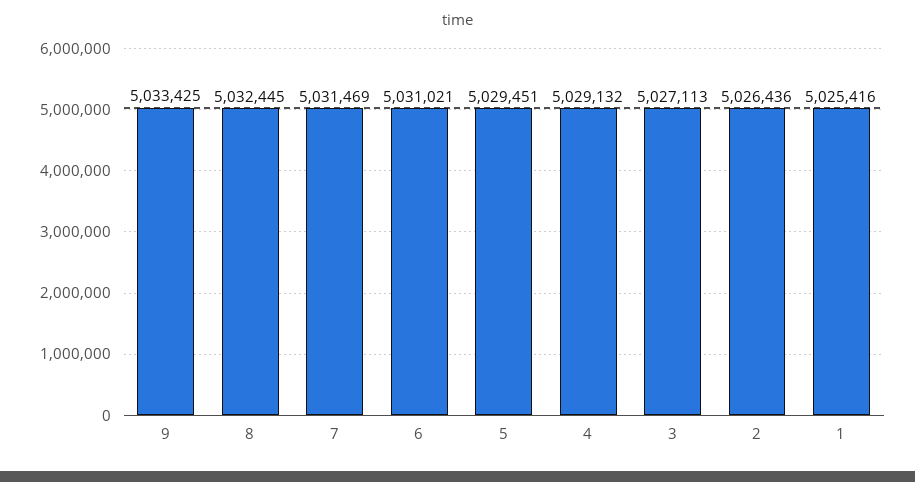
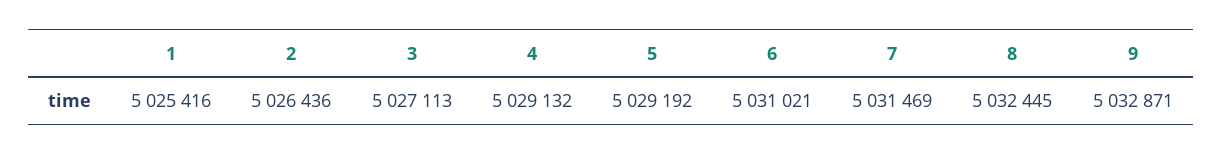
  {
-   "9": 5033425,
+   "9": 5032871,
    "8": 5032445,
    "7": 5031469,
    "6": 5031021,
-   "5": 5029451,
+   "5": 5029192,
    "4": 5029132,
    "3": 5027113,
    "2": 5026436,
    "1": 5025416
  }

